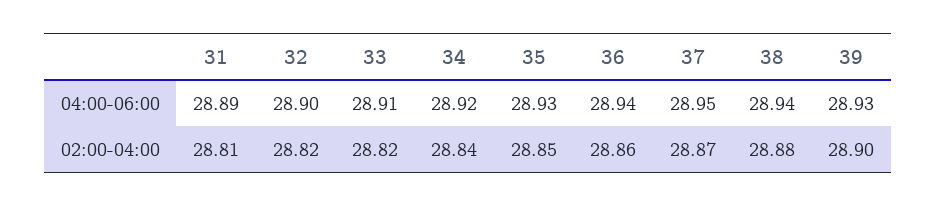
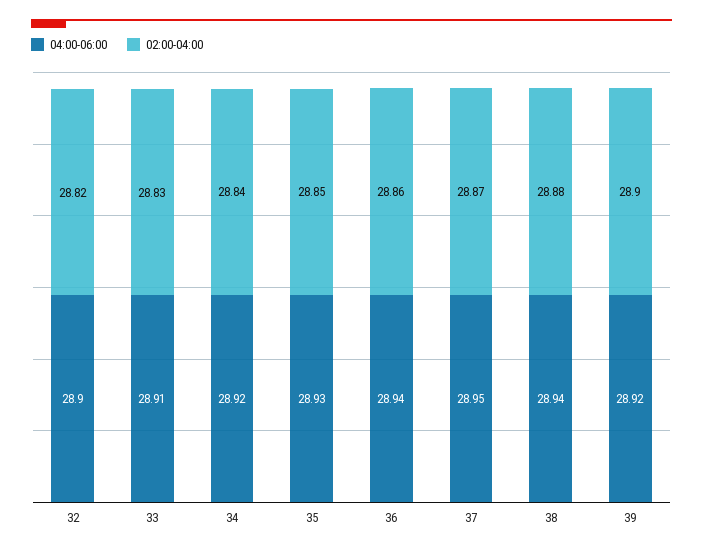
  {
    "04:00-06:00": {
-     "31": 28.89,
      "32": 28.9,
      "33": 28.91,
      "34": 28.92,
      "35": 28.93,
      "36": 28.94,
      "37": 28.95,
      "38": 28.94,
-     "39": 28.93
+     "39": 28.92
    },
    "02:00-04:00": {
-     "31": 28.81,
      "32": 28.82,
-     "33": 28.82,
+     "33": 28.83,
      "34": 28.84,
      "35": 28.85,
      "36": 28.86,
      "37": 28.87,
      "38": 28.88,
      "39": 28.9
    }
  }

